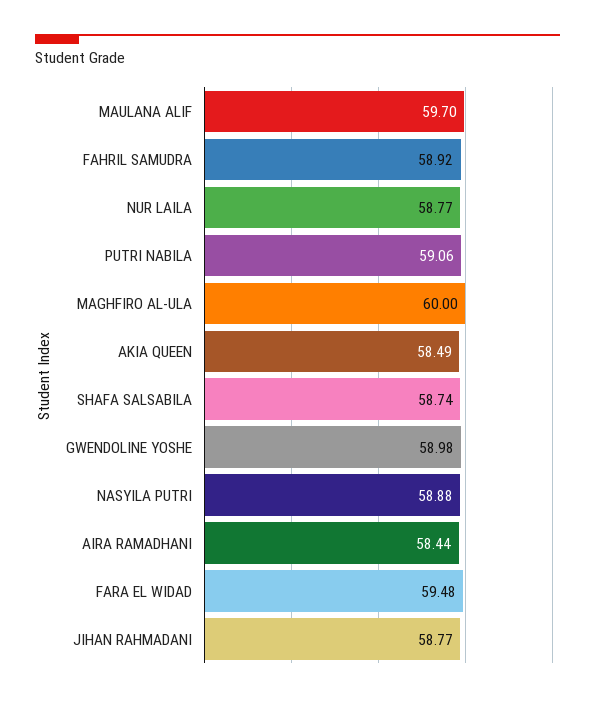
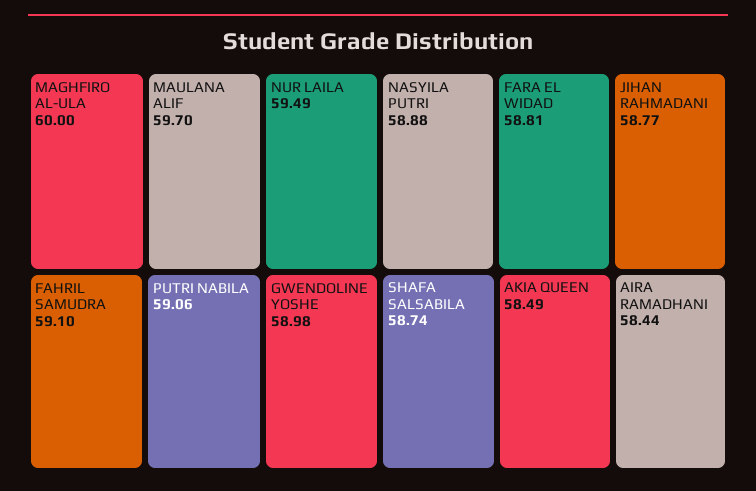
  {
    "MAULANA ALIF": 59.7,
-   "FAHRIL SAMUDRA": 58.92,
+   "FAHRIL SAMUDRA": 59.1,
-   "NUR LAILA": 58.77,
+   "NUR LAILA": 59.49,
    "PUTRI NABILA": 59.06,
    "MAGHFIRO AL-ULA": 60,
    "AKIA QUEEN": 58.49,
    "SHAFA SALSABILA": 58.74,
    "GWENDOLINE YOSHE": 58.98,
    "NASYILA PUTRI": 58.88,
    "AIRA RAMADHANI": 58.44,
-   "FARA EL WIDAD": 59.48,
+   "FARA EL WIDAD": 58.81,
    "JIHAN RAHMADANI": 58.77
  }

